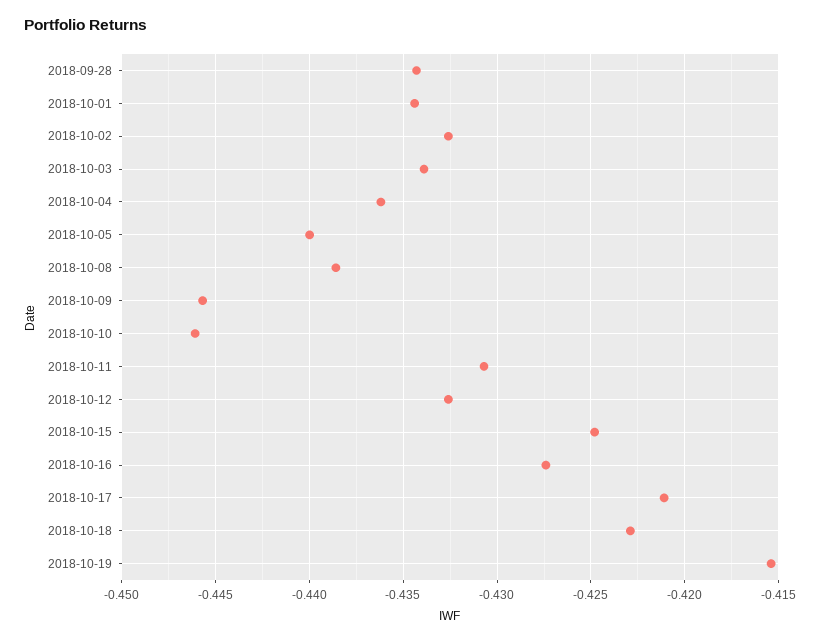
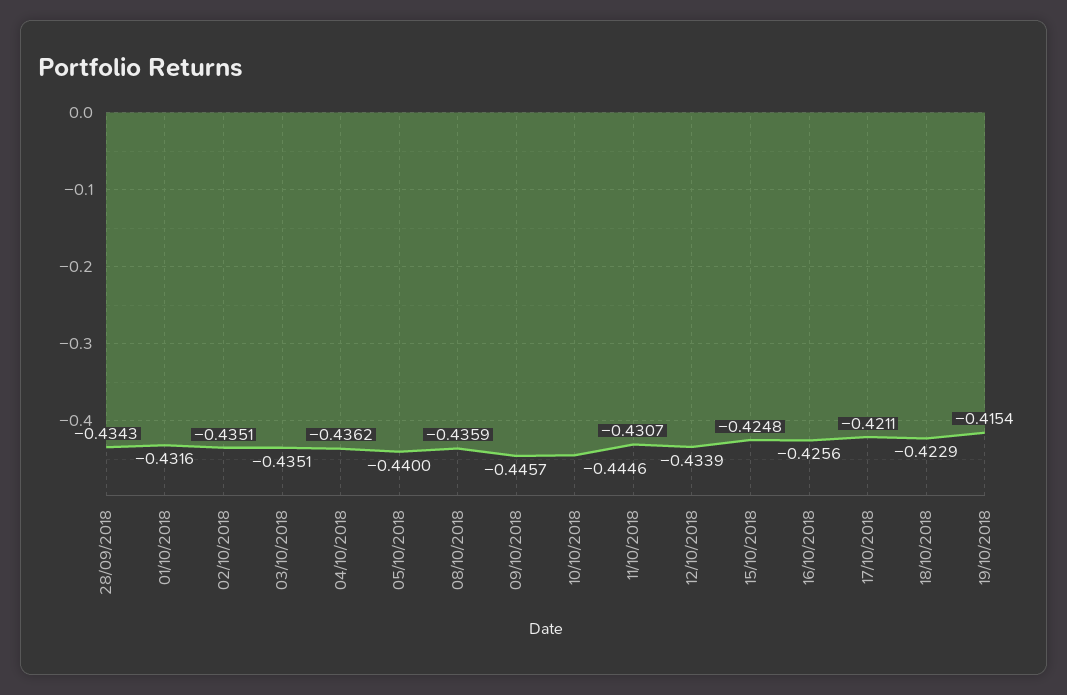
  {
    "2018-09-28": -0.4343,
-   "2018-10-01": -0.4345,
+   "2018-10-01": -0.4316,
-   "2018-10-02": -0.4325,
+   "2018-10-02": -0.4351,
-   "2018-10-03": -0.434,
+   "2018-10-03": -0.4351,
    "2018-10-04": -0.4362,
    "2018-10-05": -0.44,
-   "2018-10-08": -0.4385,
+   "2018-10-08": -0.4359,
    "2018-10-09": -0.4457,
-   "2018-10-10": -0.446,
+   "2018-10-10": -0.4446,
    "2018-10-11": -0.4307,
-   "2018-10-12": -0.4325,
+   "2018-10-12": -0.4339,
    "2018-10-15": -0.4248,
-   "2018-10-16": -0.4275,
+   "2018-10-16": -0.4256,
    "2018-10-17": -0.4211,
    "2018-10-18": -0.4229,
    "2018-10-19": -0.4154
  }

